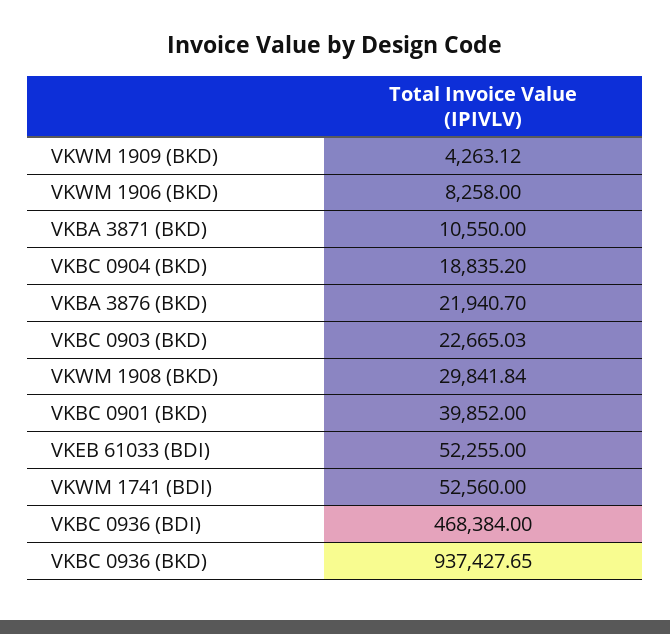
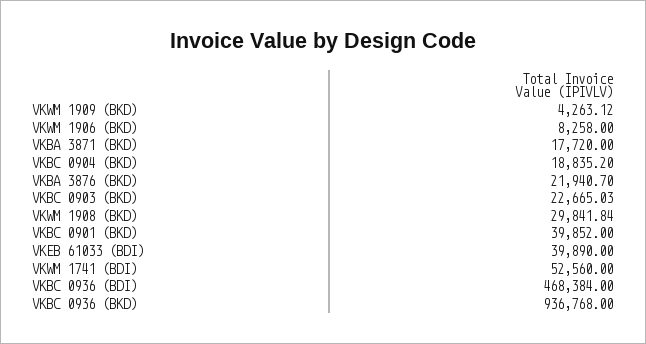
  {
    "VKWM 1909 (BKD)": 4263.12,
    "VKWM 1906 (BKD)": 8258,
-   "VKBA 3871 (BKD)": 10550,
+   "VKBA 3871 (BKD)": 17720,
    "VKBC 0904 (BKD)": 18835.2,
    "VKBA 3876 (BKD)": 21940.7,
    "VKBC 0903 (BKD)": 22665.03,
    "VKWM 1908 (BKD)": 29841.84,
    "VKBC 0901 (BKD)": 39852,
-   "VKEB 61033 (BDI)": 52255,
+   "VKEB 61033 (BDI)": 39890,
    "VKWM 1741 (BDI)": 52560,
    "VKBC 0936 (BDI)": 468384,
-   "VKBC 0936 (BKD)": 937427.65
+   "VKBC 0936 (BKD)": 936768
  }

